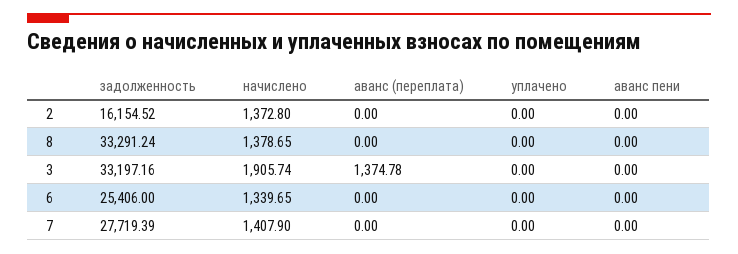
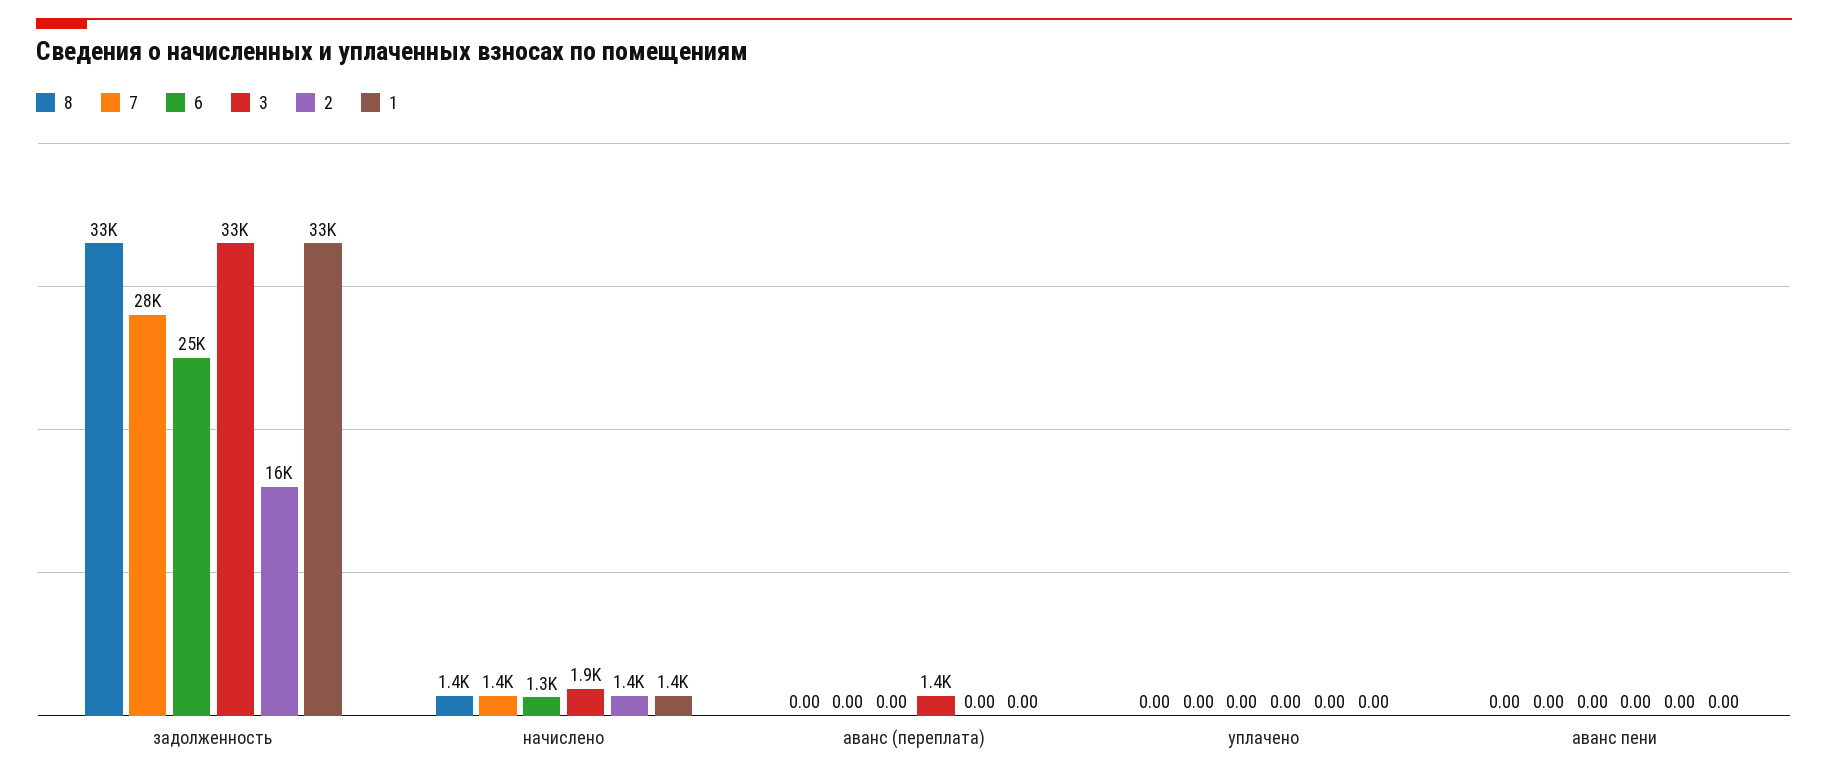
  {
    "2": {
      "задолженность": 16154.52,
      "начислено": 1372.8,
      "аванс (переплата)": 0,
      "уплачено": 0,
      "аванс пени": 0
    },
    "8": {
      "задолженность": 33291.24,
      "начислено": 1378.65,
      "аванс (переплата)": 0,
      "уплачено": 0,
      "аванс пени": 0
    },
    "3": {
      "задолженность": 33197.16,
      "начислено": 1905.74,
      "аванс (переплата)": 1374.78,
      "уплачено": 0,
      "аванс пени": 0
    },
    "6": {
      "задолженность": 25406,
      "начислено": 1339.65,
      "аванс (переплата)": 0,
      "уплачено": 0,
      "аванс пени": 0
    },
    "7": {
      "задолженность": 27719.39,
      "начислено": 1407.9,
      "аванс (переплата)": 0,
      "уплачено": 0,
      "аванс пени": 0
-   }
+   },
+   "1": {
+     "задолженность": 33000,
+     "начислено": 1400,
+     "аванс (переплата)": 0,
+     "уплачено": 0,
+     "аванс пени": 0
+   }
  }

